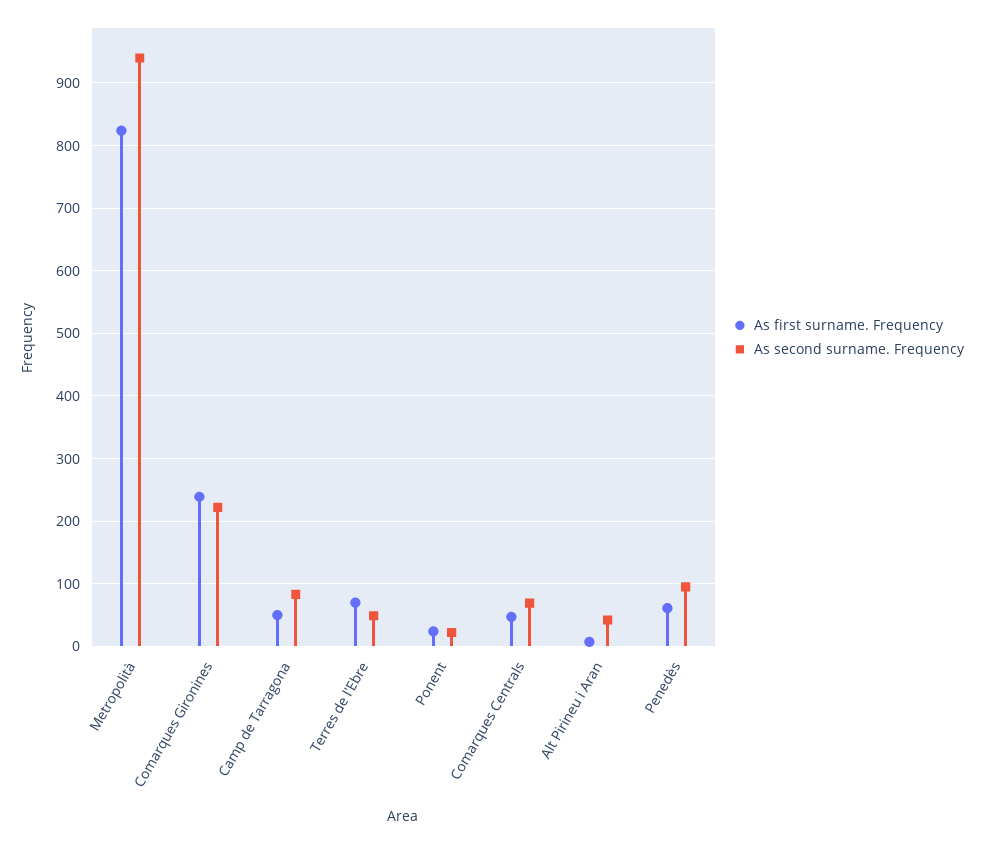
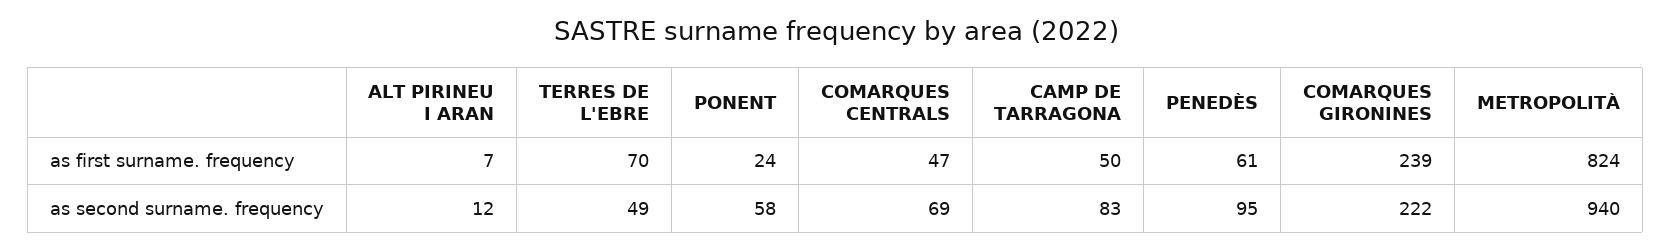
  {
    "As first surname. Frequency": {
      "Metropolità": 824,
      "Comarques Gironines": 239,
      "Camp de Tarragona": 50,
      "Terres de l'Ebre": 70,
      "Ponent": 24,
      "Comarques Centrals": 47,
      "Alt Pirineu i Aran": 7,
      "Penedès": 61
    },
    "As second surname. Frequency": {
      "Metropolità": 940,
      "Comarques Gironines": 222,
      "Camp de Tarragona": 83,
      "Terres de l'Ebre": 49,
-     "Ponent": 20,
+     "Ponent": 58,
      "Comarques Centrals": 69,
-     "Alt Pirineu i Aran": 40,
+     "Alt Pirineu i Aran": 12,
      "Penedès": 95
    }
  }

